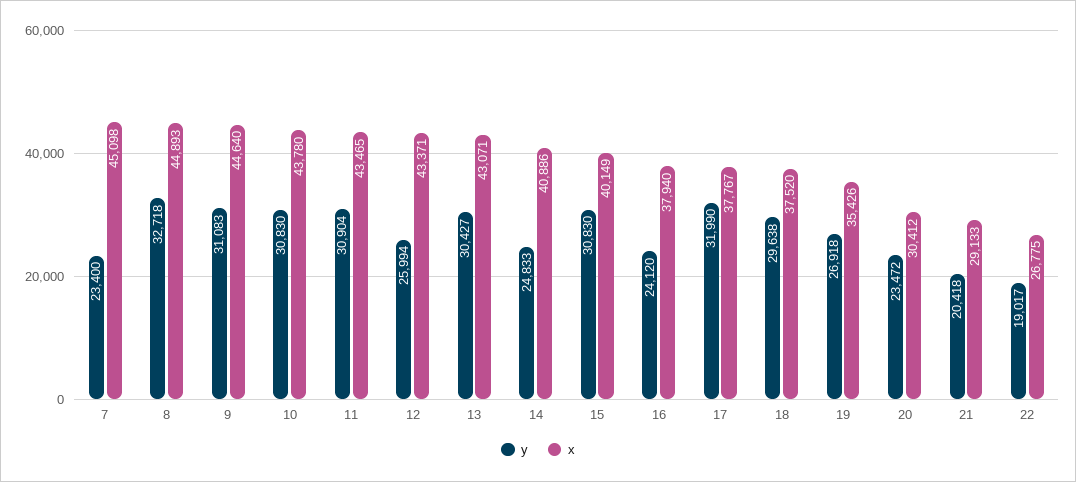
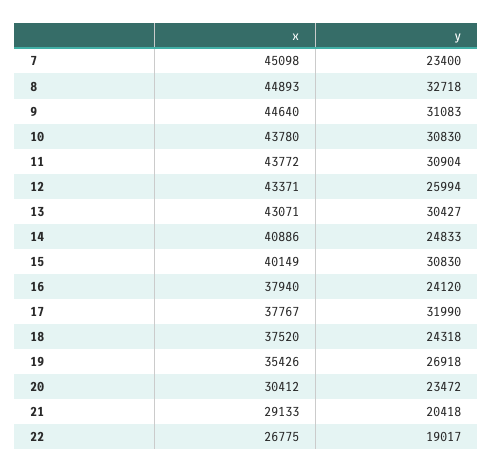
  {
    "y": {
      "7": 23400,
      "8": 32718,
      "9": 31083,
      "10": 30830,
      "11": 30904,
      "12": 25994,
      "13": 30427,
      "14": 24833,
      "15": 30830,
      "16": 24120,
      "17": 31990,
-     "18": 29638,
+     "18": 24318,
      "19": 26918,
      "20": 23472,
      "21": 20418,
      "22": 19017
    },
    "x": {
      "7": 45098,
      "8": 44893,
      "9": 44640,
      "10": 43780,
-     "11": 43465,
+     "11": 43772,
      "12": 43371,
      "13": 43071,
      "14": 40886,
      "15": 40149,
      "16": 37940,
      "17": 37767,
      "18": 37520,
      "19": 35426,
      "20": 30412,
      "21": 29133,
      "22": 26775
    }
  }

